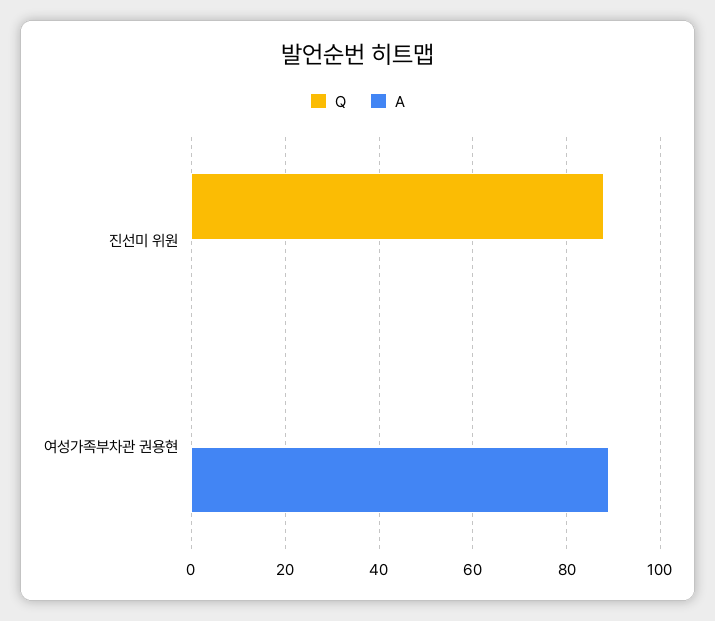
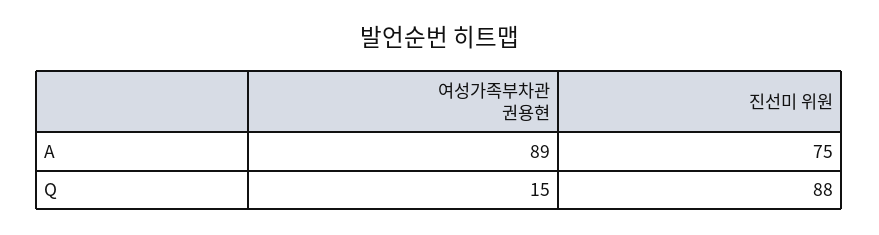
  {
    "Q": {
      "진선미 위원": 88,
-     "여성가족부차관 권용현": 0
+     "여성가족부차관 권용현": 15
    },
    "A": {
-     "진선미 위원": 0,
+     "진선미 위원": 75,
      "여성가족부차관 권용현": 89
    }
  }

